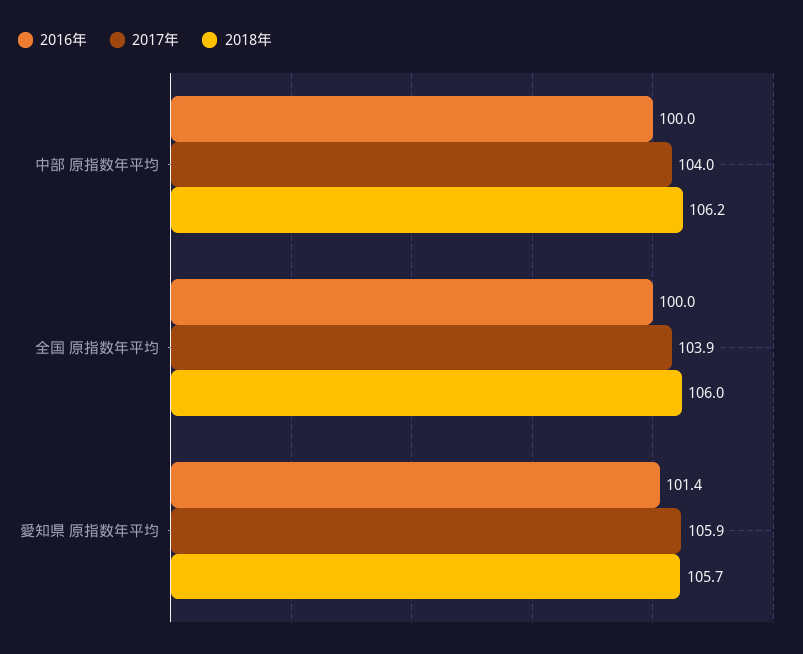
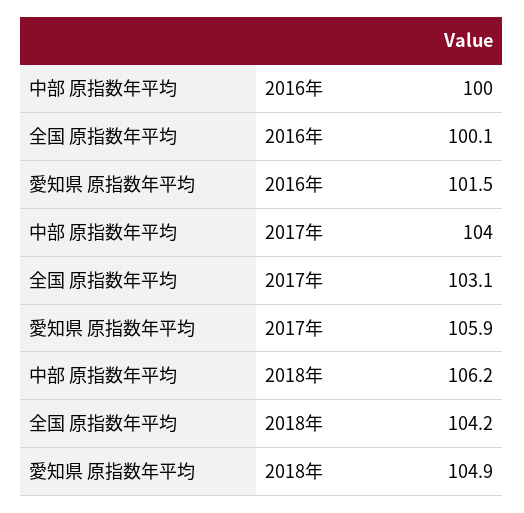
  {
    "2016年": {
      "中部 原指数年平均": 100,
-     "全国 原指数年平均": 100,
+     "全国 原指数年平均": 100.1,
-     "愛知県 原指数年平均": 101.4
+     "愛知県 原指数年平均": 101.5
    },
    "2017年": {
      "中部 原指数年平均": 104,
-     "全国 原指数年平均": 103.9,
+     "全国 原指数年平均": 103.1,
      "愛知県 原指数年平均": 105.9
    },
    "2018年": {
      "中部 原指数年平均": 106.2,
-     "全国 原指数年平均": 106,
+     "全国 原指数年平均": 104.2,
-     "愛知県 原指数年平均": 105.7
+     "愛知県 原指数年平均": 104.9
    }
  }

